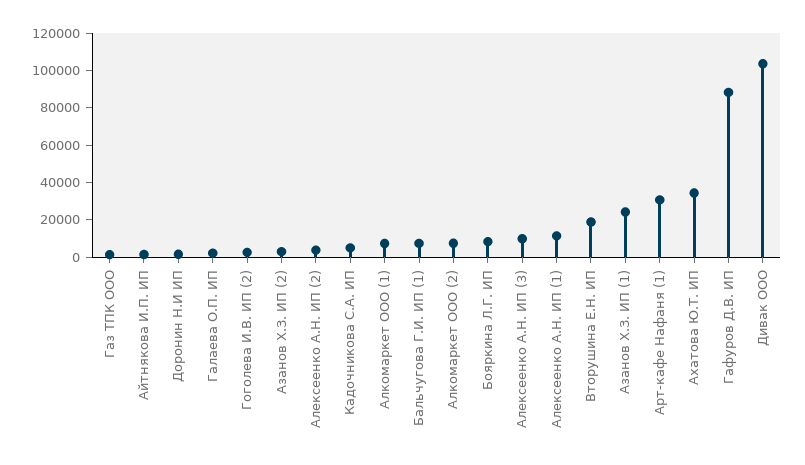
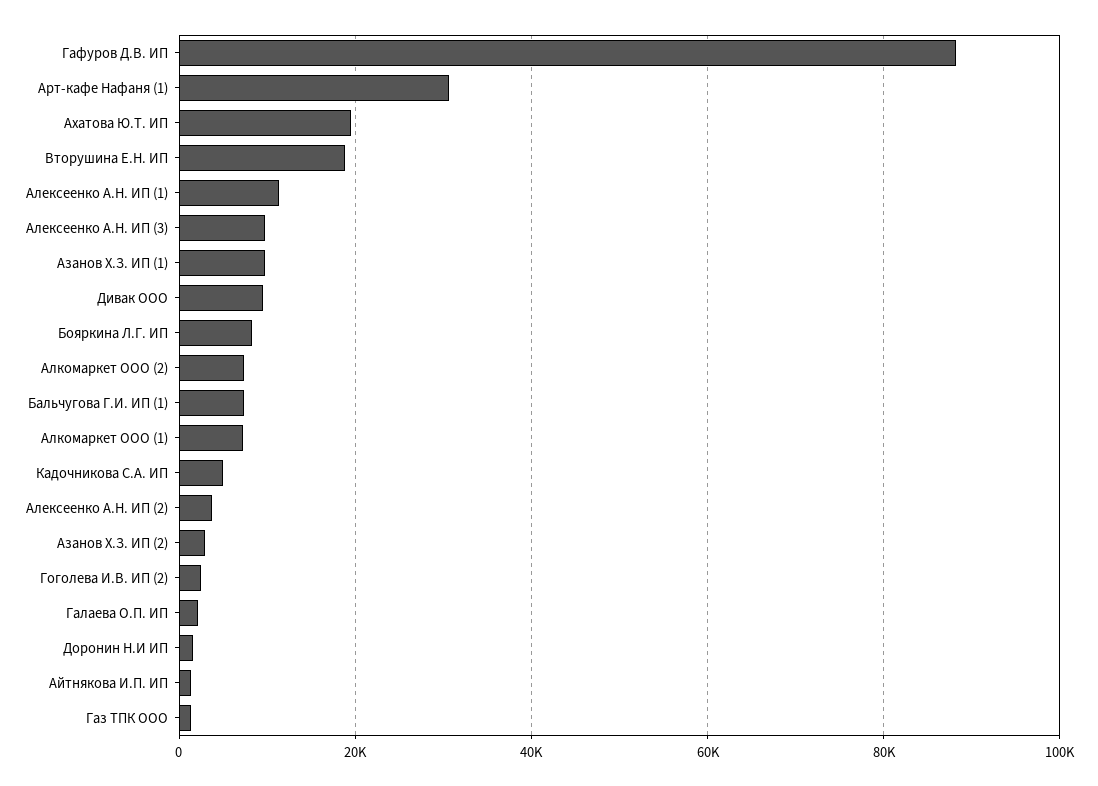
  {
    "Газ ТПК ООО": 2000,
    "Айтнякова И.П. ИП": 2000,
    "Доронин Н.И ИП": 2000,
    "Галаева О.П. ИП": 2000,
    "Гоголева И.В. ИП (2)": 2000,
    "Азанов Х.З. ИП (2)": 2000,
    "Алексеенко А.Н. ИП (2)": 4000,
    "Кадочникова С.А. ИП": 4000,
    "Алкомаркет ООО (1)": 8000,
    "Бальчугова Г.И. ИП (1)": 8000,
    "Алкомаркет ООО (2)": 8000,
    "Бояркина Л.Г. ИП": 8000,
    "Алексеенко А.Н. ИП (3)": 10000,
    "Алексеенко А.Н. ИП (1)": 12000,
    "Вторушина Е.Н. ИП": 18000,
-   "Азанов Х.З. ИП (1)": 25000,
+   "Азанов Х.З. ИП (1)": 10000,
    "Арт-кафе Нафаня (1)": 30000,
-   "Ахатова Ю.Т. ИП": 35000,
+   "Ахатова Ю.Т. ИП": 20000,
    "Гафуров Д.В. ИП": 88000,
-   "Дивак ООО": 105000
+   "Дивак ООО": 10000
  }

